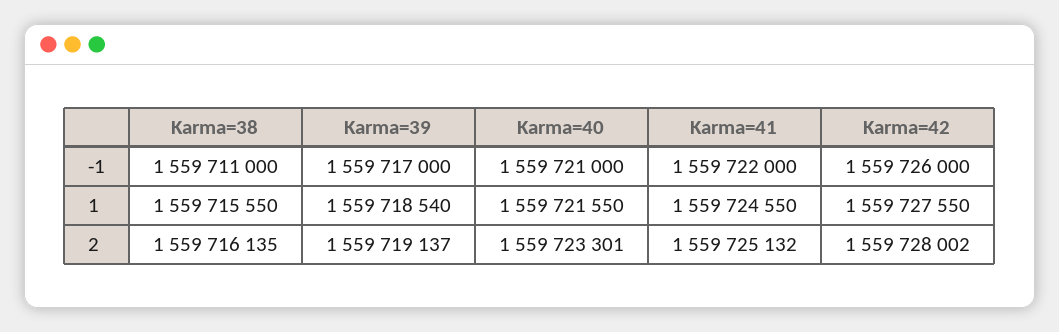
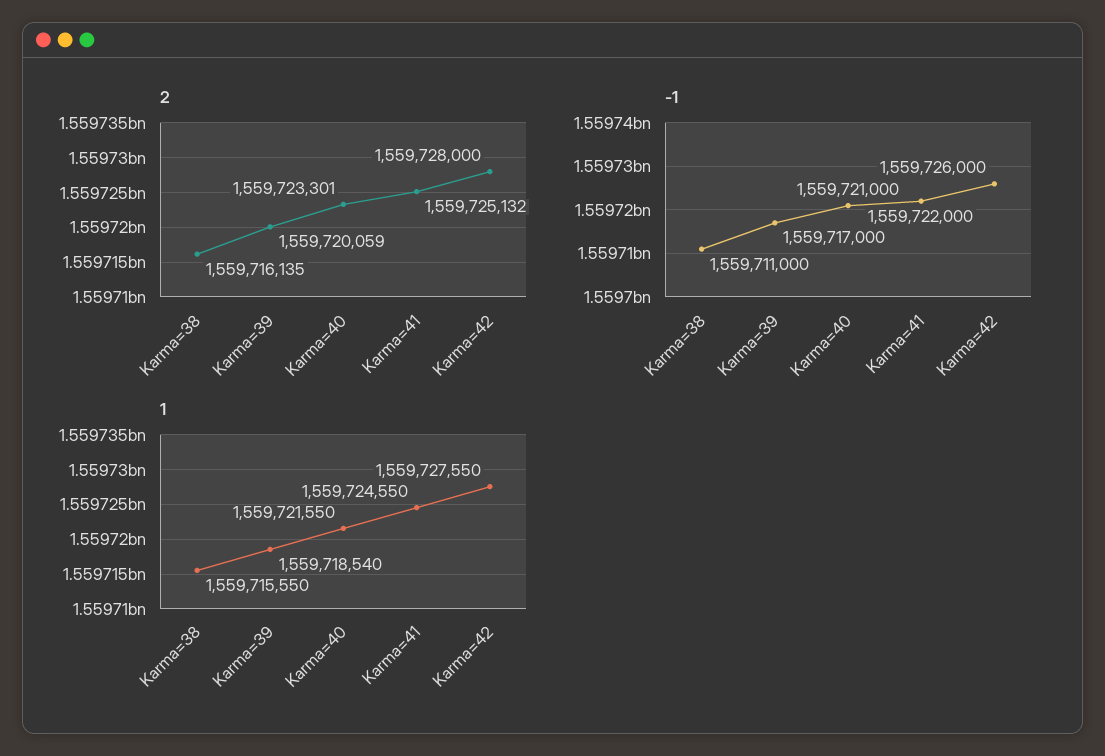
  {
    "-1": {
      "Karma=38": 1559711000,
      "Karma=39": 1559717000,
      "Karma=40": 1559721000,
      "Karma=41": 1559722000,
      "Karma=42": 1559726000
    },
    "1": {
      "Karma=38": 1559715550,
      "Karma=39": 1559718540,
      "Karma=40": 1559721550,
      "Karma=41": 1559724550,
      "Karma=42": 1559727550
    },
    "2": {
      "Karma=38": 1559716135,
-     "Karma=39": 1559719137,
+     "Karma=39": 1559720059,
      "Karma=40": 1559723301,
      "Karma=41": 1559725132,
-     "Karma=42": 1559728002
+     "Karma=42": 1559728000
    }
  }

